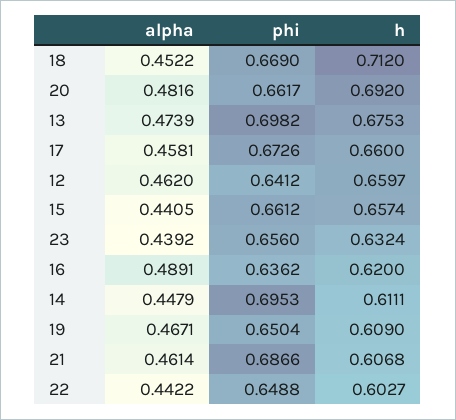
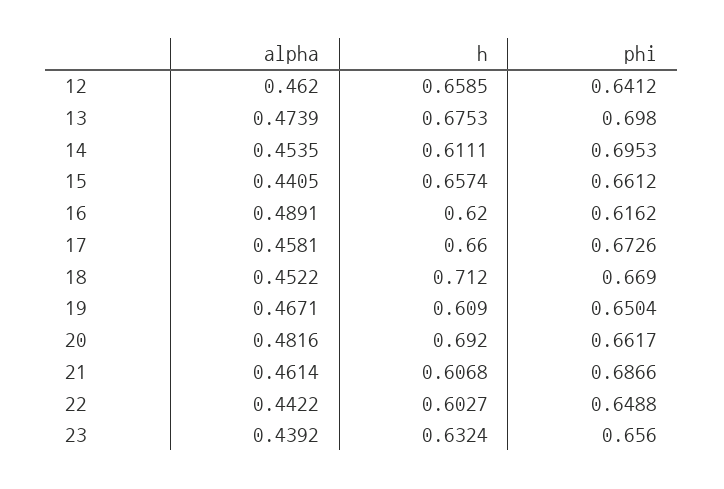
  {
    "alpha": {
      "18": 0.4522,
      "20": 0.4816,
      "13": 0.4739,
      "17": 0.4581,
      "12": 0.462,
      "15": 0.4405,
      "23": 0.4392,
      "16": 0.4891,
-     "14": 0.4479,
+     "14": 0.4535,
      "19": 0.4671,
      "21": 0.4614,
      "22": 0.4422
    },
    "phi": {
      "18": 0.669,
      "20": 0.6617,
-     "13": 0.6982,
+     "13": 0.698,
      "17": 0.6726,
      "12": 0.6412,
      "15": 0.6612,
      "23": 0.656,
-     "16": 0.6362,
+     "16": 0.6162,
      "14": 0.6953,
      "19": 0.6504,
      "21": 0.6866,
      "22": 0.6488
    },
    "h": {
      "18": 0.712,
      "20": 0.692,
      "13": 0.6753,
      "17": 0.66,
-     "12": 0.6597,
+     "12": 0.6585,
      "15": 0.6574,
      "23": 0.6324,
      "16": 0.62,
      "14": 0.6111,
      "19": 0.609,
      "21": 0.6068,
      "22": 0.6027
    }
  }

